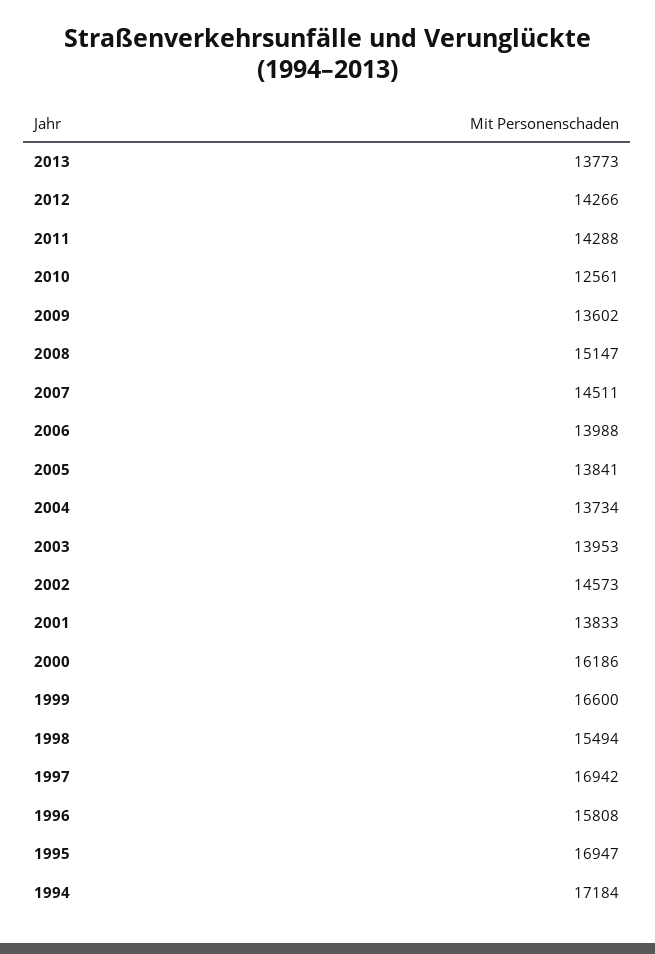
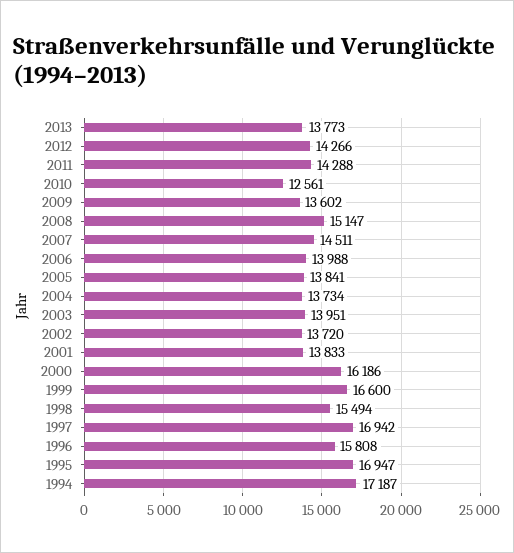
  {
    "2013": 13773,
    "2012": 14266,
    "2011": 14288,
    "2010": 12561,
    "2009": 13602,
    "2008": 15147,
    "2007": 14511,
    "2006": 13988,
    "2005": 13841,
    "2004": 13734,
-   "2003": 13953,
+   "2003": 13951,
-   "2002": 14573,
+   "2002": 13720,
    "2001": 13833,
    "2000": 16186,
    "1999": 16600,
    "1998": 15494,
    "1997": 16942,
    "1996": 15808,
    "1995": 16947,
-   "1994": 17184
+   "1994": 17187
  }

